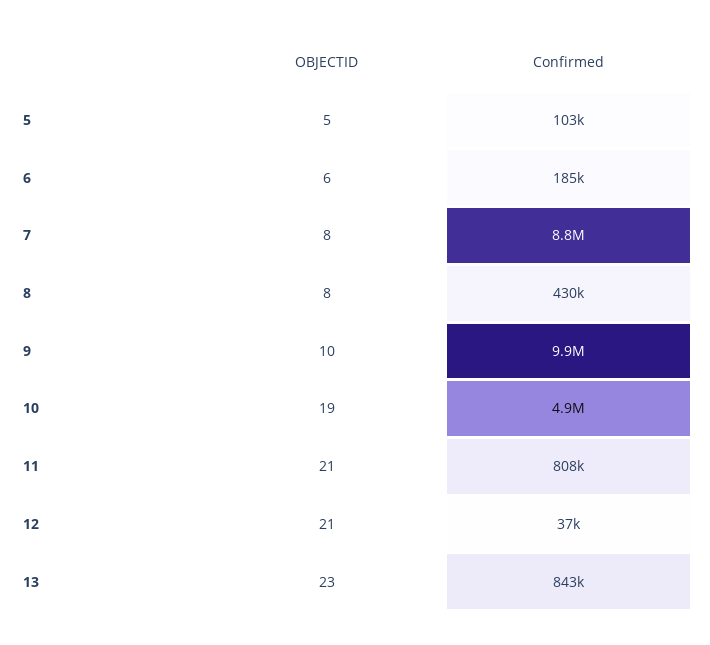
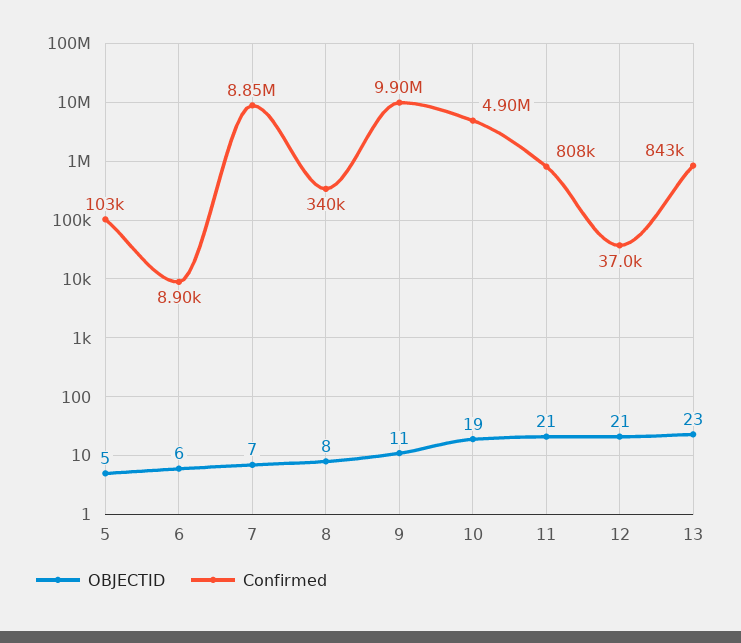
  {
    "OBJECTID": {
      "5": 5,
      "6": 6,
-     "7": 8,
+     "7": 7,
      "8": 8,
-     "9": 10,
+     "9": 11,
      "10": 19,
      "11": 21,
      "12": 21,
      "13": 23
    },
    "Confirmed": {
      "5": 103000,
-     "6": 185000,
+     "6": 8900,
      "7": 8850000,
-     "8": 430000,
+     "8": 340000,
      "9": 9900000,
      "10": 4900000,
      "11": 808000,
      "12": 37000,
      "13": 843000
    }
  }

